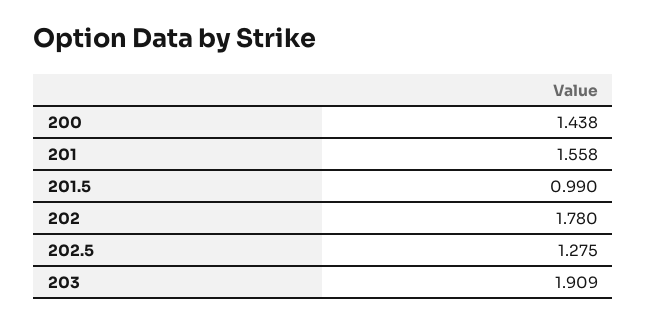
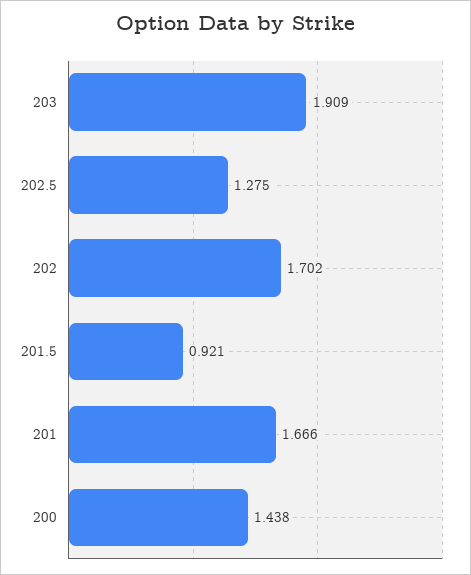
  {
    "200": 1.438,
-   "201": 1.558,
+   "201": 1.666,
-   "201.5": 0.99,
+   "201.5": 0.921,
-   "202": 1.78,
+   "202": 1.702,
    "202.5": 1.275,
    "203": 1.909
  }

